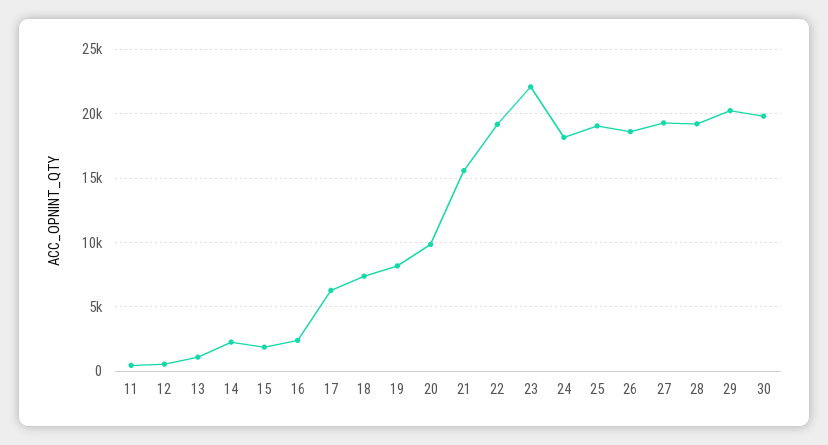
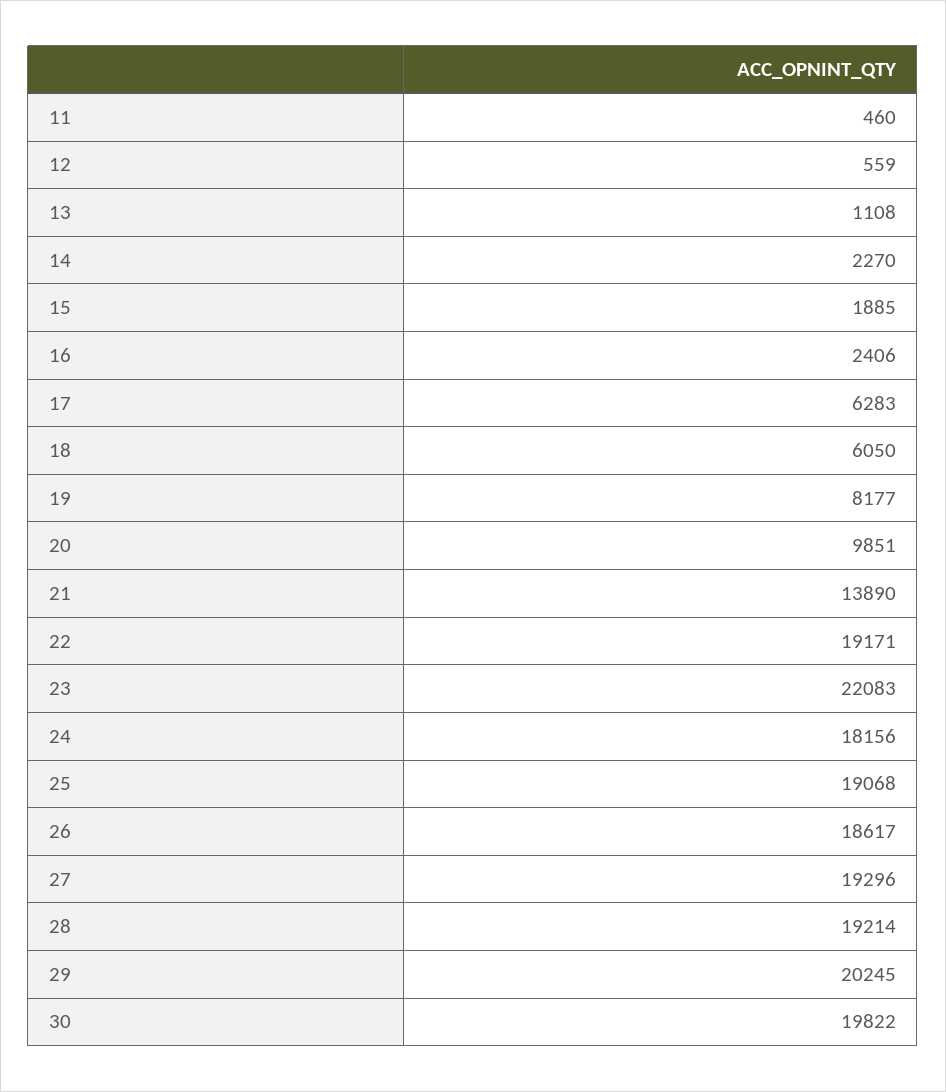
  {
    "11": 460,
    "12": 559,
    "13": 1108,
    "14": 2270,
    "15": 1885,
    "16": 2406,
    "17": 6283,
-   "18": 7500,
+   "18": 6050,
    "19": 8177,
    "20": 9851,
-   "21": 15500,
+   "21": 13890,
    "22": 19171,
    "23": 22083,
    "24": 18156,
    "25": 19068,
    "26": 18617,
    "27": 19296,
    "28": 19214,
    "29": 20245,
    "30": 19822
  }

